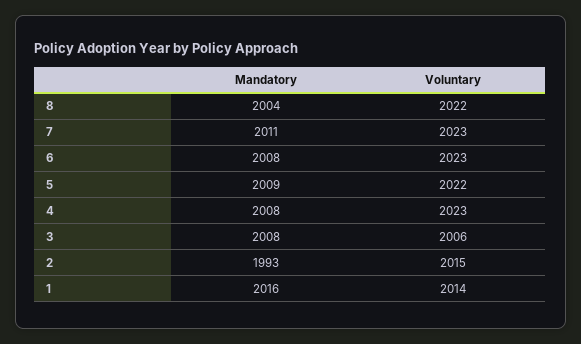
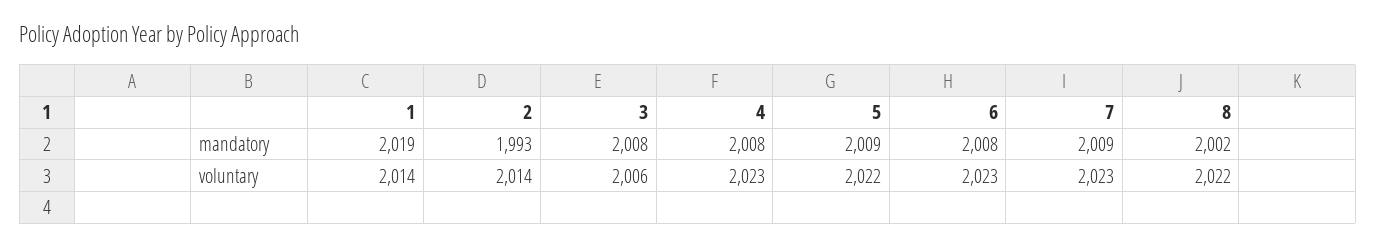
  {
    "Mandatory": {
-     "8": 2004,
+     "8": 2002,
-     "7": 2011,
+     "7": 2009,
      "6": 2008,
      "5": 2009,
      "4": 2008,
      "3": 2008,
      "2": 1993,
-     "1": 2016
+     "1": 2019
    },
    "Voluntary": {
      "8": 2022,
      "7": 2023,
      "6": 2023,
      "5": 2022,
      "4": 2023,
      "3": 2006,
-     "2": 2015,
+     "2": 2014,
      "1": 2014
    }
  }

